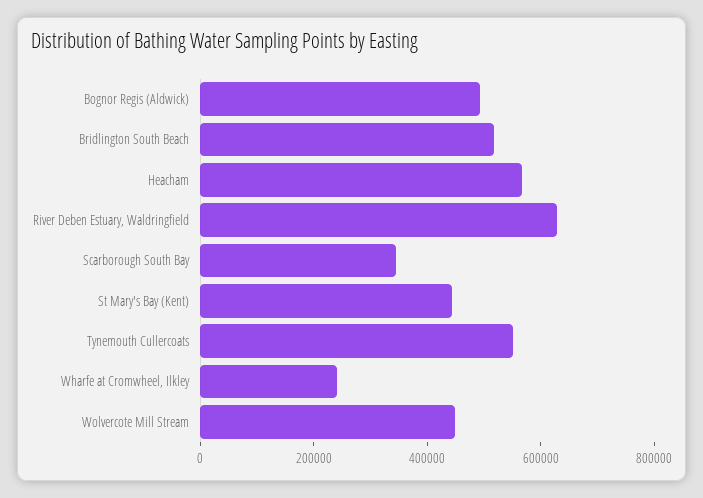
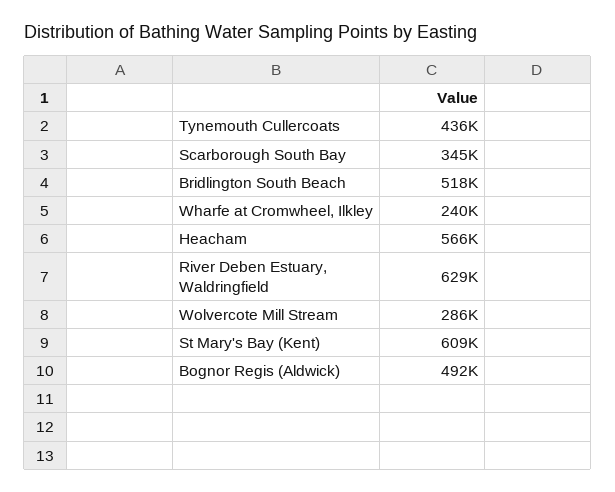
  {
    "Bognor Regis (Aldwick)": 492000,
    "Bridlington South Beach": 518000,
    "Heacham": 566000,
    "River Deben Estuary, Waldringfield": 629000,
    "Scarborough South Bay": 345000,
-   "St Mary's Bay (Kent)": 450000,
+   "St Mary's Bay (Kent)": 609000,
-   "Tynemouth Cullercoats": 550000,
+   "Tynemouth Cullercoats": 436000,
    "Wharfe at Cromwheel, Ilkley": 240000,
-   "Wolvercote Mill Stream": 450000
+   "Wolvercote Mill Stream": 286000
  }

